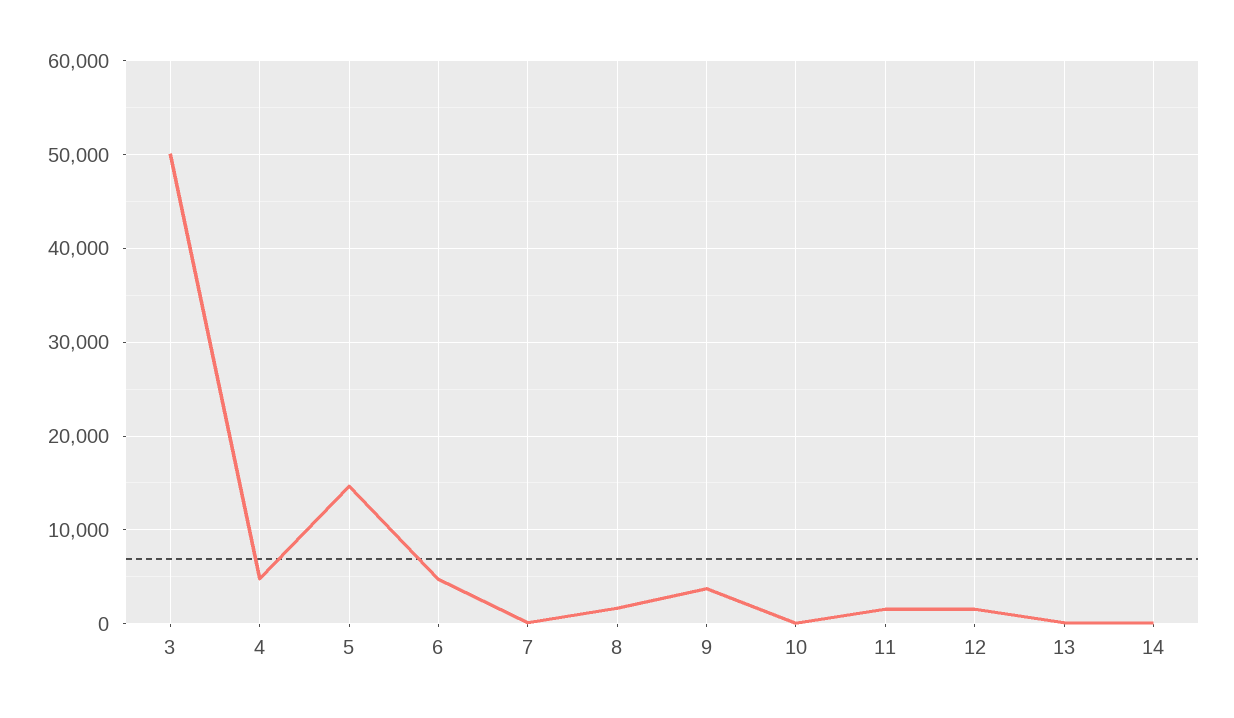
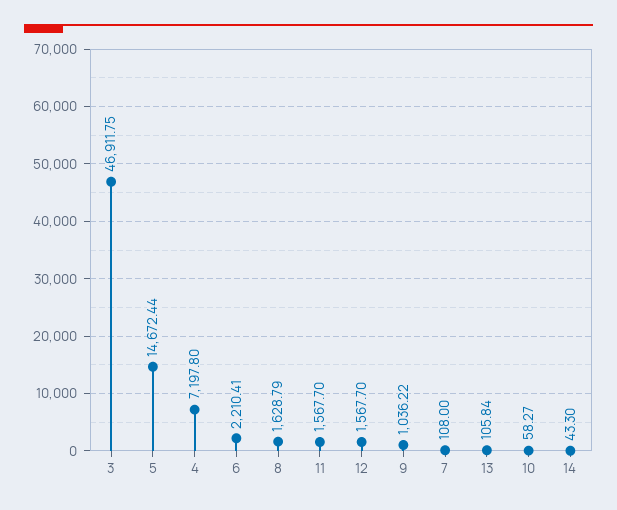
  {
-   "3": 50000,
+   "3": 46911.75,
-   "4": 5000,
+   "4": 7197.8,
    "5": 14672.44,
-   "6": 5000,
+   "6": 2210.41,
    "7": 108,
    "8": 1628.79,
-   "9": 4000,
+   "9": 1036.22,
    "10": 58.27,
    "11": 1567.7,
    "12": 1567.7,
    "13": 105.84,
    "14": 43.3
  }

